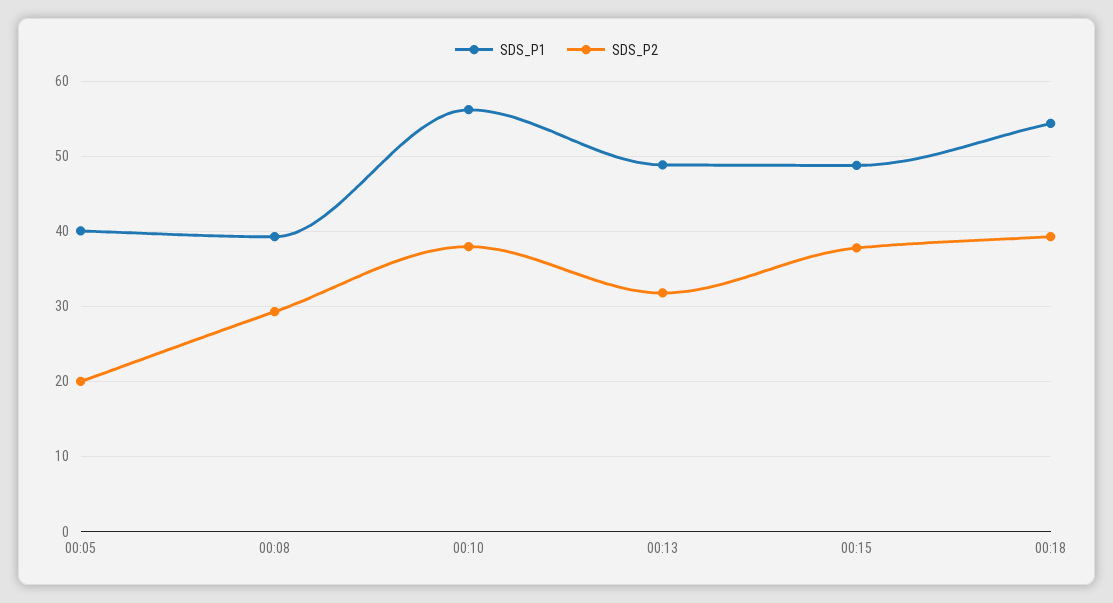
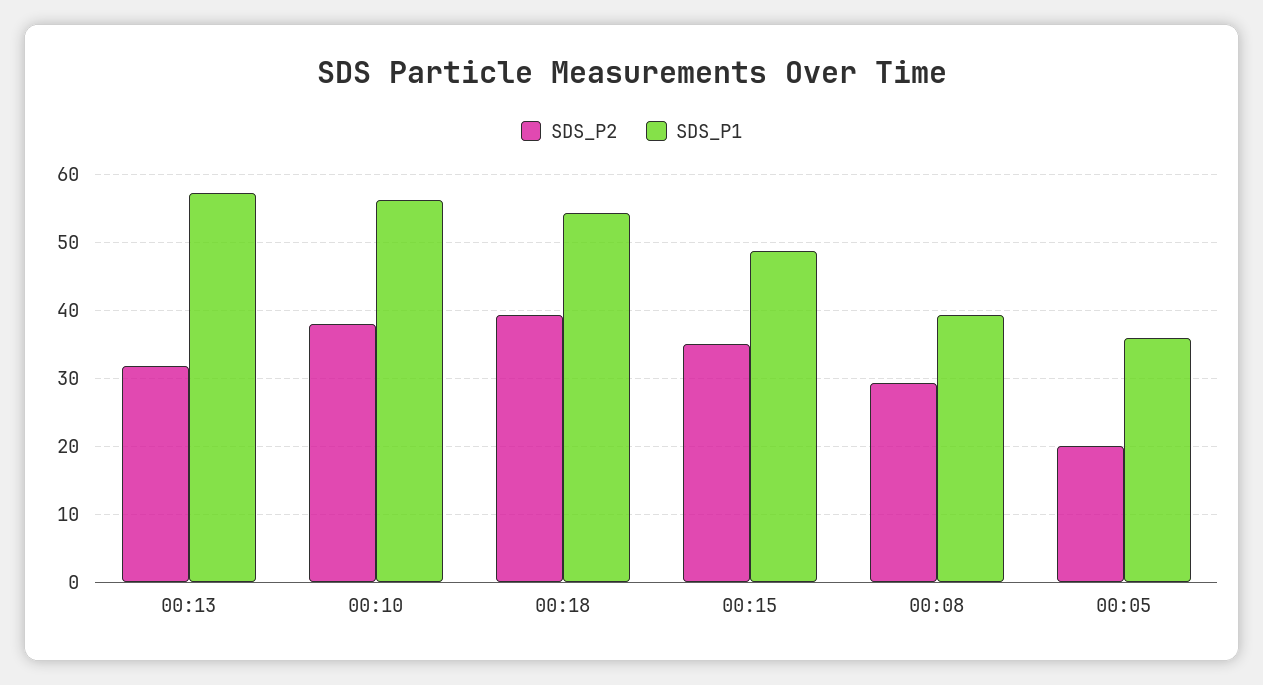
  {
    "SDS_P1": {
-     "00:05": 40,
+     "00:05": 36,
      "00:08": 39,
      "00:10": 56,
-     "00:13": 49,
+     "00:13": 57,
      "00:15": 49,
      "00:18": 54
    },
    "SDS_P2": {
      "00:05": 20,
      "00:08": 29,
      "00:10": 38,
      "00:13": 32,
-     "00:15": 38,
+     "00:15": 35,
      "00:18": 39
    }
  }

